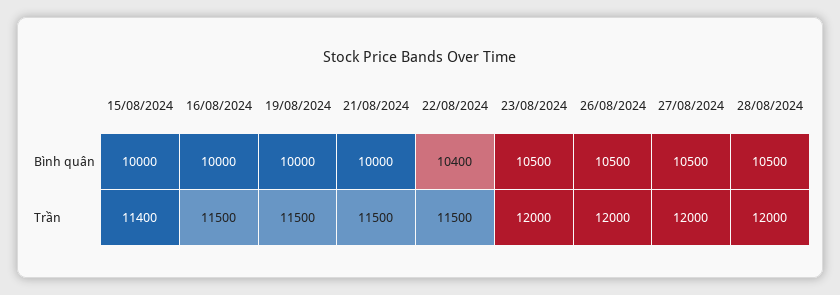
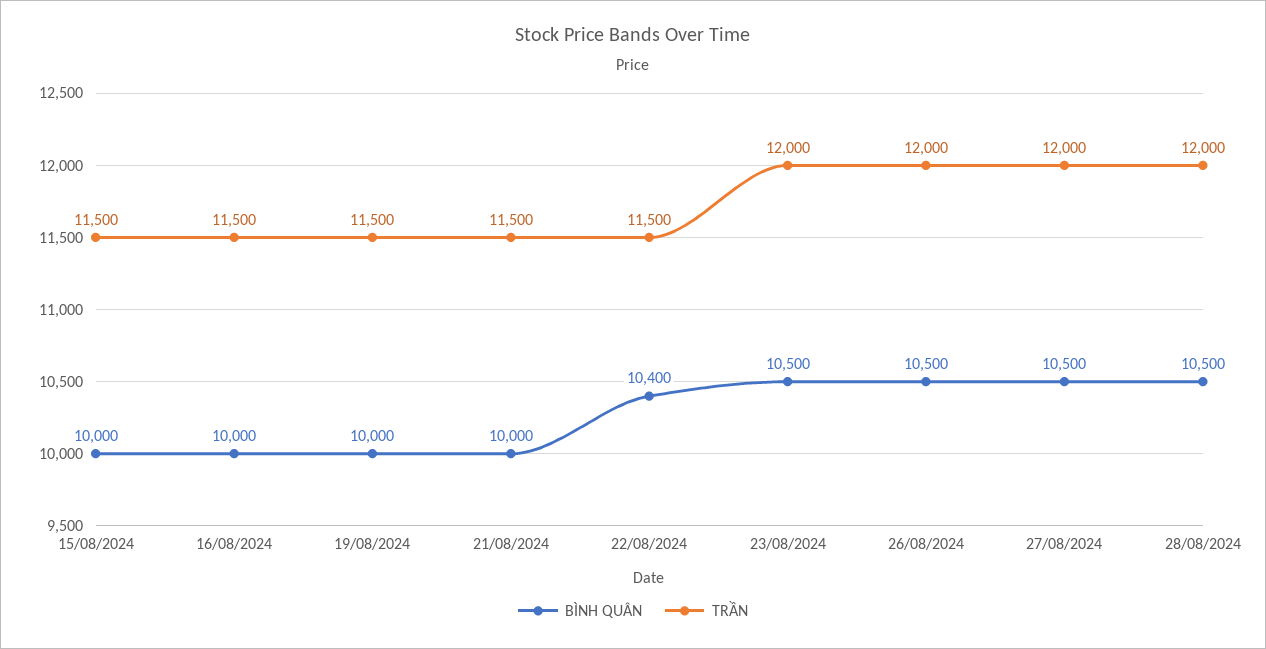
  {
    "Bình quân": {
      "15/08/2024": 10000,
      "16/08/2024": 10000,
      "19/08/2024": 10000,
      "21/08/2024": 10000,
      "22/08/2024": 10400,
      "23/08/2024": 10500,
      "26/08/2024": 10500,
      "27/08/2024": 10500,
      "28/08/2024": 10500
    },
    "Trần": {
-     "15/08/2024": 11400,
+     "15/08/2024": 11500,
      "16/08/2024": 11500,
      "19/08/2024": 11500,
      "21/08/2024": 11500,
      "22/08/2024": 11500,
      "23/08/2024": 12000,
      "26/08/2024": 12000,
      "27/08/2024": 12000,
      "28/08/2024": 12000
    }
  }

